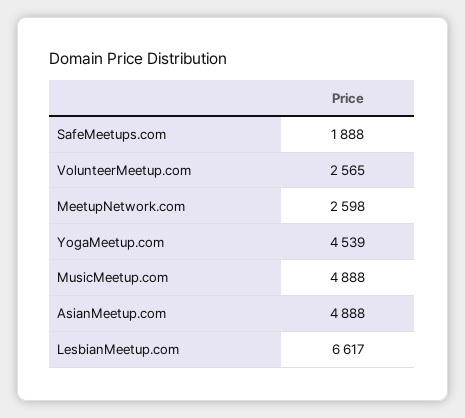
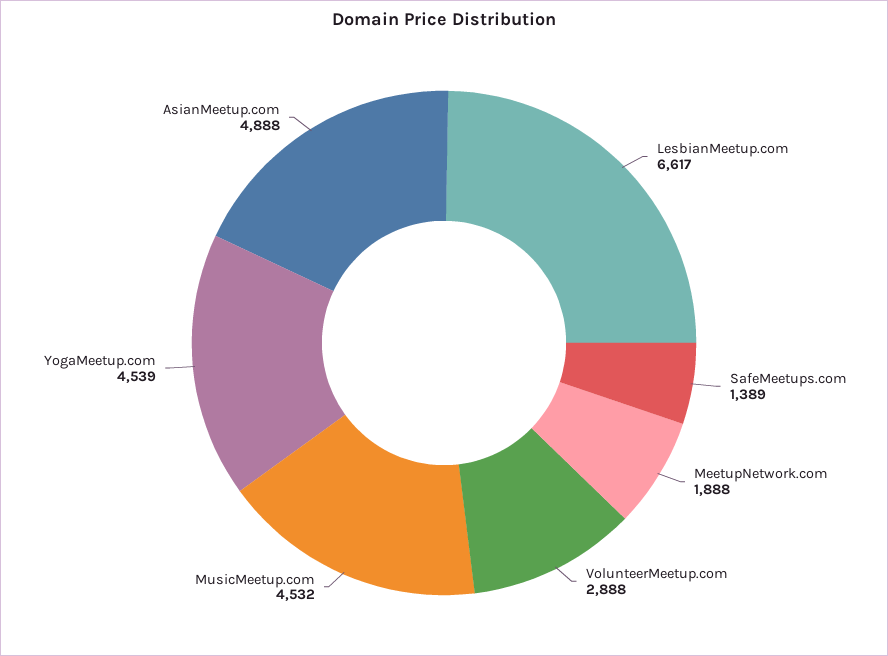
  {
-   "SafeMeetups.com": 1888,
+   "SafeMeetups.com": 1389,
-   "VolunteerMeetup.com": 2565,
+   "VolunteerMeetup.com": 2888,
-   "MeetupNetwork.com": 2598,
+   "MeetupNetwork.com": 1888,
    "YogaMeetup.com": 4539,
-   "MusicMeetup.com": 4888,
+   "MusicMeetup.com": 4532,
    "AsianMeetup.com": 4888,
    "LesbianMeetup.com": 6617
  }

